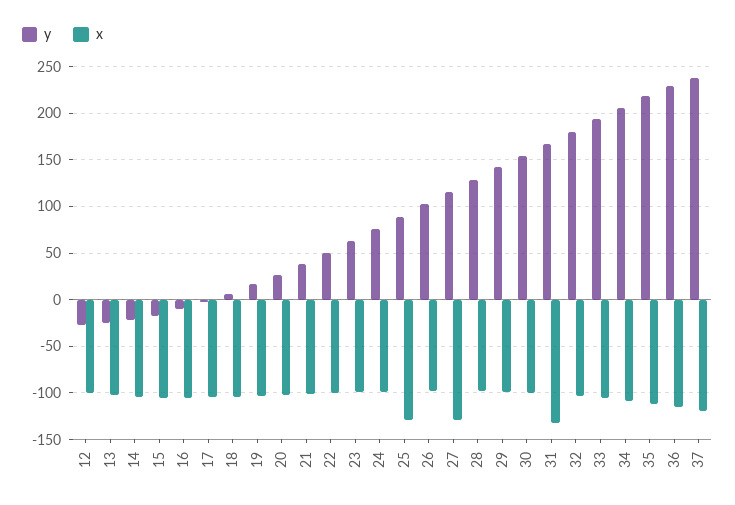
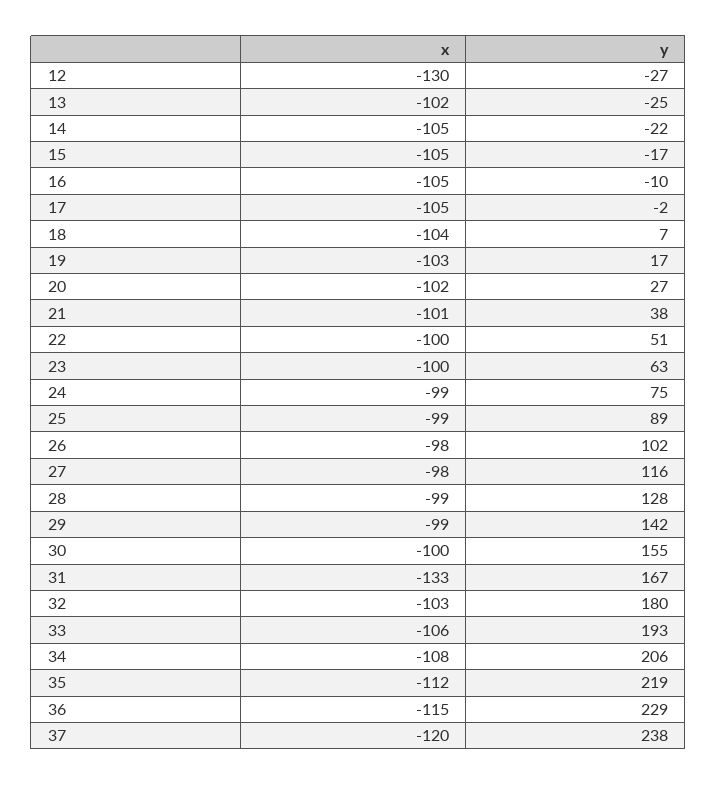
  {
    "y": {
      "12": -27,
      "13": -25,
      "14": -22,
      "15": -17,
      "16": -10,
      "17": -2,
      "18": 7,
      "19": 17,
      "20": 27,
      "21": 38,
      "22": 51,
      "23": 63,
      "24": 75,
      "25": 89,
      "26": 102,
      "27": 116,
      "28": 128,
      "29": 142,
      "30": 155,
      "31": 167,
      "32": 180,
      "33": 193,
      "34": 206,
      "35": 219,
      "36": 229,
      "37": 238
    },
    "x": {
-     "12": -100,
+     "12": -130,
      "13": -102,
      "14": -105,
      "15": -105,
      "16": -105,
      "17": -105,
      "18": -104,
      "19": -103,
      "20": -102,
      "21": -101,
      "22": -100,
      "23": -100,
      "24": -99,
-     "25": -130,
+     "25": -99,
      "26": -98,
-     "27": -130,
+     "27": -98,
      "28": -99,
      "29": -99,
      "30": -100,
      "31": -133,
      "32": -103,
      "33": -106,
      "34": -108,
      "35": -112,
      "36": -115,
      "37": -120
    }
  }

